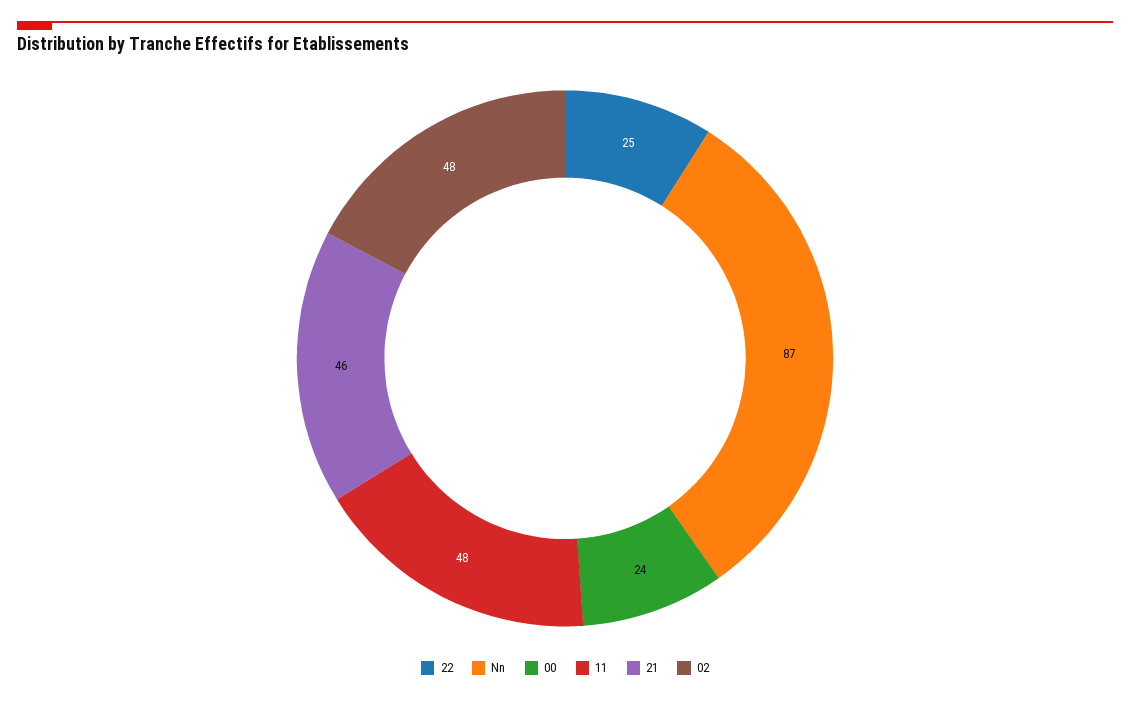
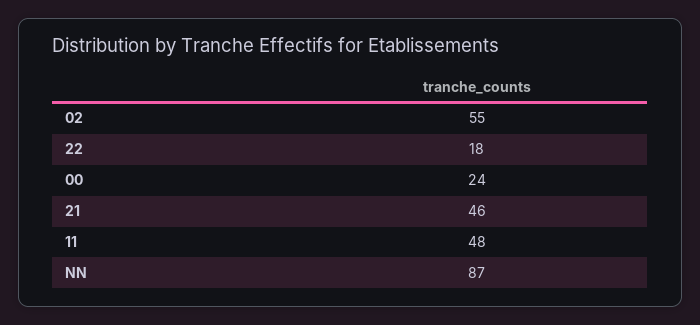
  {
-   "22": 25,
+   "22": 18,
    "Nn": 87,
    "00": 24,
    "11": 48,
    "21": 46,
-   "02": 48
+   "02": 55
  }

